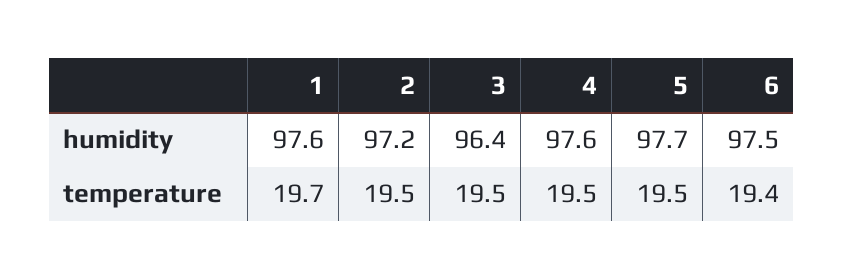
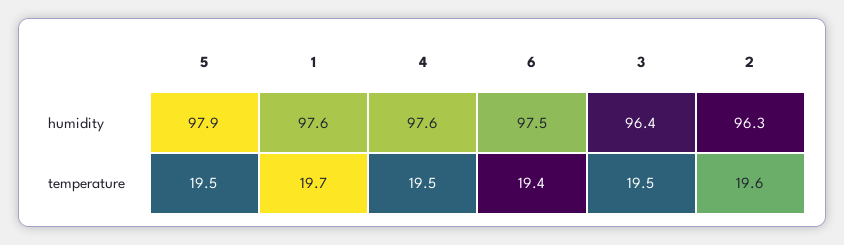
  {
    "1": {
      "humidity": 97.6,
      "temperature": 19.7
    },
    "2": {
-     "humidity": 97.2,
+     "humidity": 96.3,
-     "temperature": 19.5
+     "temperature": 19.6
    },
    "3": {
      "humidity": 96.4,
      "temperature": 19.5
    },
    "4": {
      "humidity": 97.6,
      "temperature": 19.5
    },
    "5": {
-     "humidity": 97.7,
+     "humidity": 97.9,
      "temperature": 19.5
    },
    "6": {
      "humidity": 97.5,
      "temperature": 19.4
    }
  }

